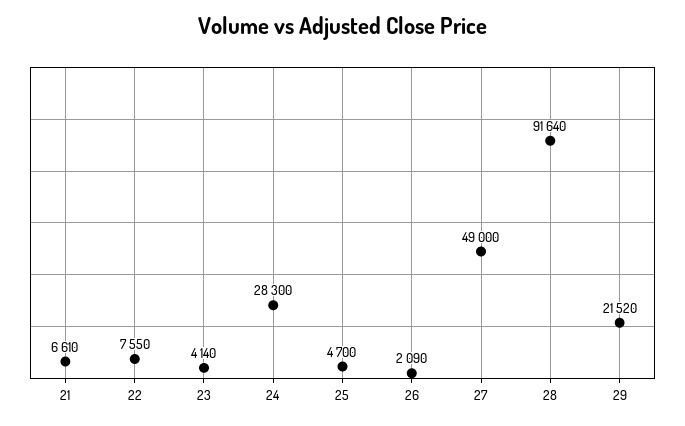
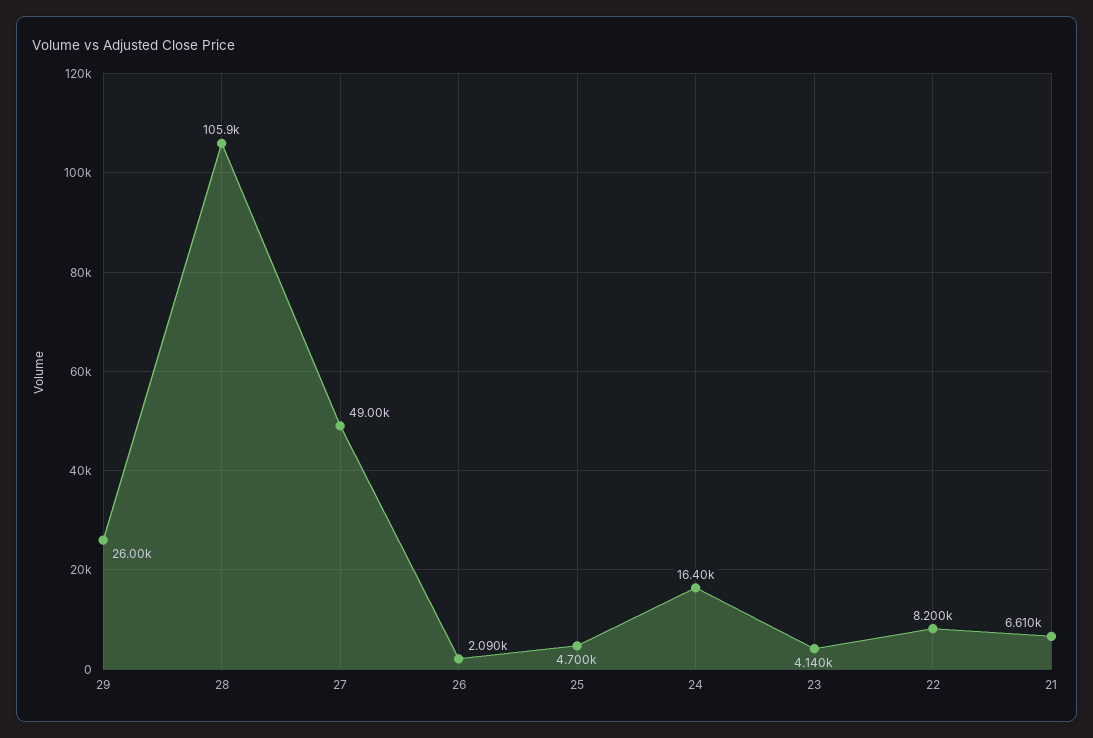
  {
    "21": 6610,
-   "22": 7550,
+   "22": 8200,
    "23": 4140,
-   "24": 28300,
+   "24": 16400,
    "25": 4700,
    "26": 2090,
    "27": 49000,
-   "28": 91640,
+   "28": 105900,
-   "29": 21520
+   "29": 26000
  }

